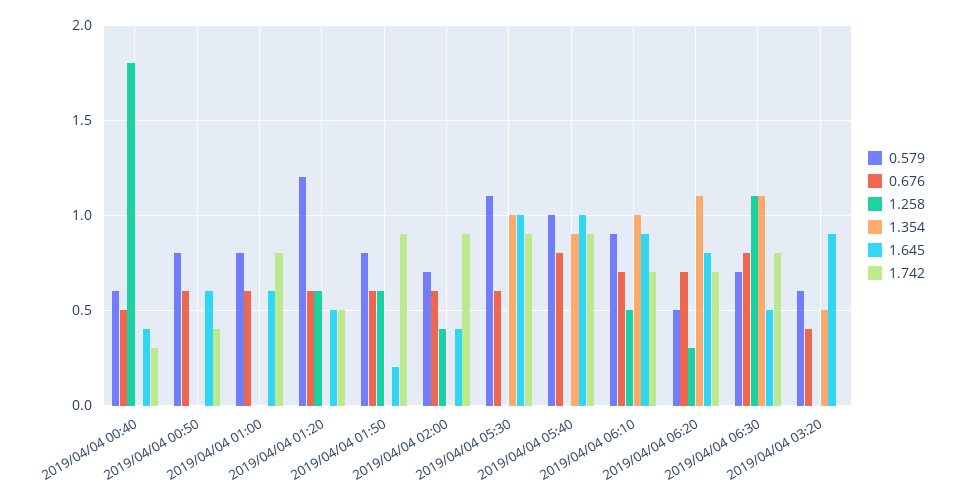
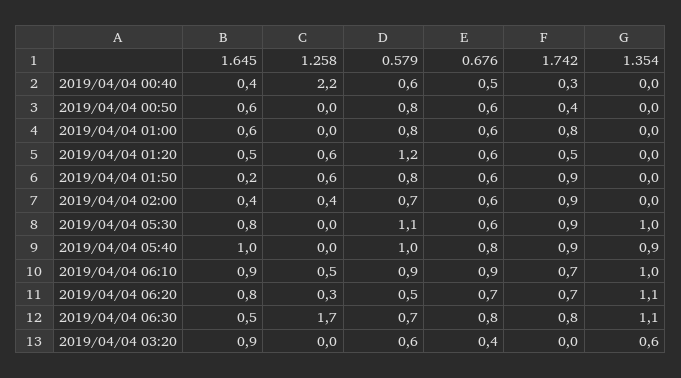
  {
    "0.579": {
      "2019/04/04 00:40": 0.6,
      "2019/04/04 00:50": 0.8,
      "2019/04/04 01:00": 0.8,
      "2019/04/04 01:20": 1.2,
      "2019/04/04 01:50": 0.8,
      "2019/04/04 02:00": 0.7,
      "2019/04/04 05:30": 1.1,
      "2019/04/04 05:40": 1,
      "2019/04/04 06:10": 0.9,
      "2019/04/04 06:20": 0.5,
      "2019/04/04 06:30": 0.7,
      "2019/04/04 03:20": 0.6
    },
    "0.676": {
      "2019/04/04 00:40": 0.5,
      "2019/04/04 00:50": 0.6,
      "2019/04/04 01:00": 0.6,
      "2019/04/04 01:20": 0.6,
      "2019/04/04 01:50": 0.6,
      "2019/04/04 02:00": 0.6,
      "2019/04/04 05:30": 0.6,
      "2019/04/04 05:40": 0.8,
-     "2019/04/04 06:10": 0.7,
+     "2019/04/04 06:10": 0.9,
      "2019/04/04 06:20": 0.7,
      "2019/04/04 06:30": 0.8,
      "2019/04/04 03:20": 0.4
    },
    "1.258": {
-     "2019/04/04 00:40": 1.8,
+     "2019/04/04 00:40": 2.2,
      "2019/04/04 00:50": 0,
      "2019/04/04 01:00": 0,
      "2019/04/04 01:20": 0.6,
      "2019/04/04 01:50": 0.6,
      "2019/04/04 02:00": 0.4,
      "2019/04/04 05:30": 0,
      "2019/04/04 05:40": 0,
      "2019/04/04 06:10": 0.5,
      "2019/04/04 06:20": 0.3,
-     "2019/04/04 06:30": 1.1,
+     "2019/04/04 06:30": 1.7,
      "2019/04/04 03:20": 0
    },
    "1.354": {
      "2019/04/04 00:40": 0,
      "2019/04/04 00:50": 0,
      "2019/04/04 01:00": 0,
      "2019/04/04 01:20": 0,
      "2019/04/04 01:50": 0,
      "2019/04/04 02:00": 0,
      "2019/04/04 05:30": 1,
      "2019/04/04 05:40": 0.9,
      "2019/04/04 06:10": 1,
      "2019/04/04 06:20": 1.1,
      "2019/04/04 06:30": 1.1,
-     "2019/04/04 03:20": 0.5
+     "2019/04/04 03:20": 0.6
    },
    "1.645": {
      "2019/04/04 00:40": 0.4,
      "2019/04/04 00:50": 0.6,
      "2019/04/04 01:00": 0.6,
      "2019/04/04 01:20": 0.5,
      "2019/04/04 01:50": 0.2,
      "2019/04/04 02:00": 0.4,
-     "2019/04/04 05:30": 1,
+     "2019/04/04 05:30": 0.8,
      "2019/04/04 05:40": 1,
      "2019/04/04 06:10": 0.9,
      "2019/04/04 06:20": 0.8,
      "2019/04/04 06:30": 0.5,
      "2019/04/04 03:20": 0.9
    },
    "1.742": {
      "2019/04/04 00:40": 0.3,
      "2019/04/04 00:50": 0.4,
      "2019/04/04 01:00": 0.8,
      "2019/04/04 01:20": 0.5,
      "2019/04/04 01:50": 0.9,
      "2019/04/04 02:00": 0.9,
      "2019/04/04 05:30": 0.9,
      "2019/04/04 05:40": 0.9,
      "2019/04/04 06:10": 0.7,
      "2019/04/04 06:20": 0.7,
      "2019/04/04 06:30": 0.8,
      "2019/04/04 03:20": 0
    }
  }

